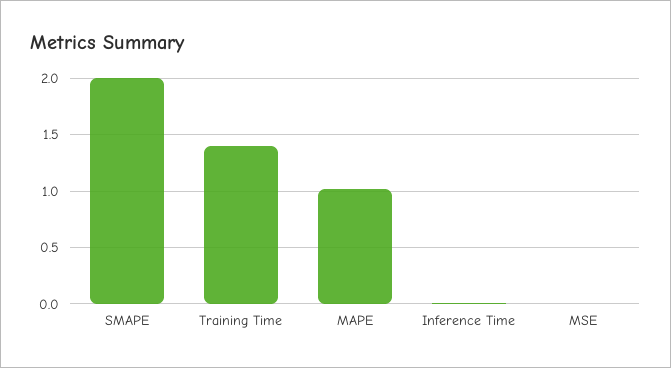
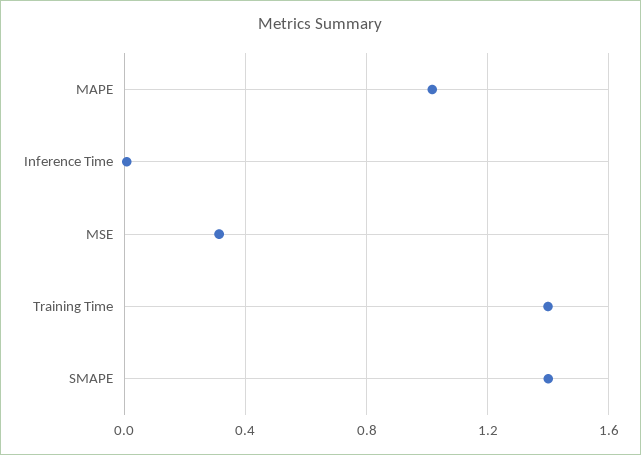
  {
-   "SMAPE": 2,
+   "SMAPE": 1.4,
    "Training Time": 1.4,
    "MAPE": 1,
    "Inference Time": 0,
-   "MSE": 0
+   "MSE": 0.3
  }

